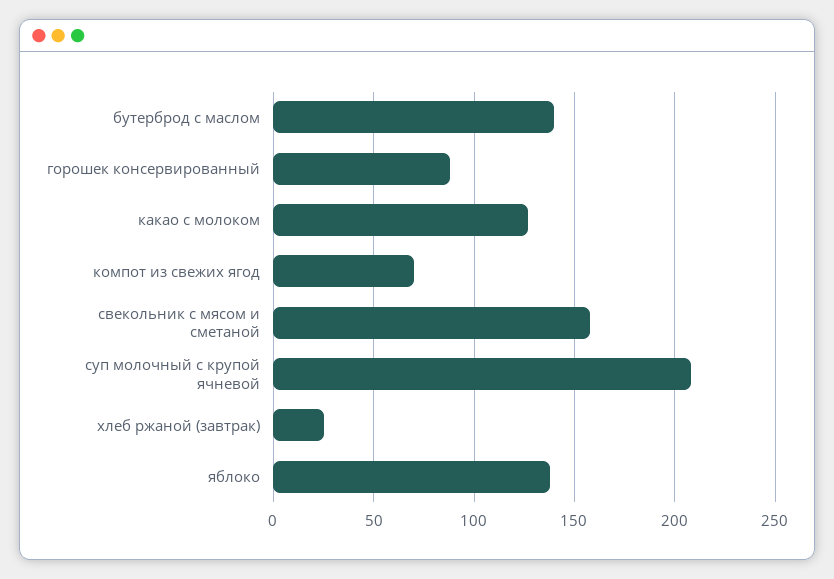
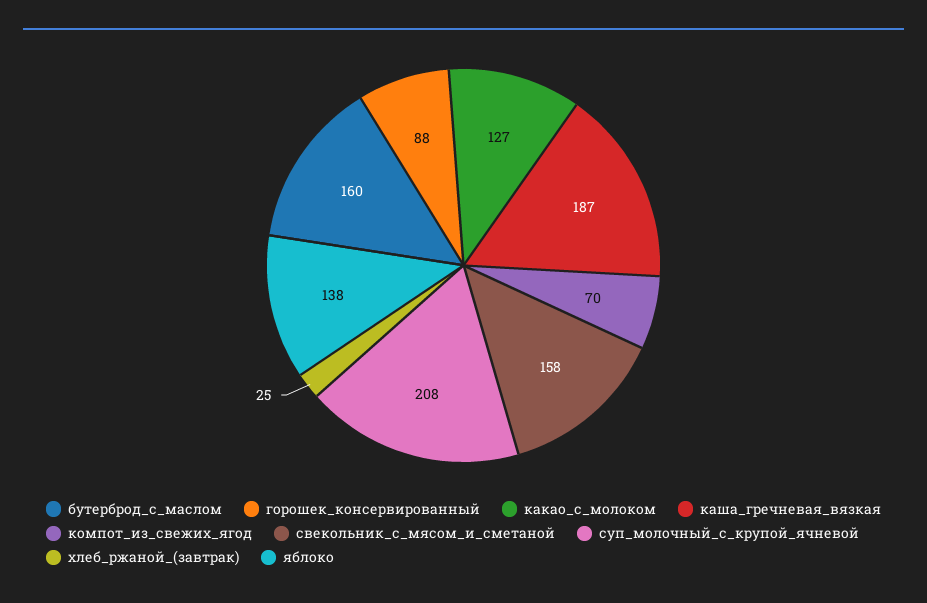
  {
-   "бутерброд с маслом": 140,
+   "бутерброд с маслом": 160,
    "горошек консервированный": 88,
    "какао с молоком": 127,
    "компот из свежих ягод": 70,
    "свекольник с мясом и сметаной": 158,
    "суп молочный с крупой ячневой": 208,
    "хлеб ржаной (завтрак)": 25,
-   "яблоко": 138
+   "яблоко": 138,
+   "каша_гречневая_вязкая": 187
  }

